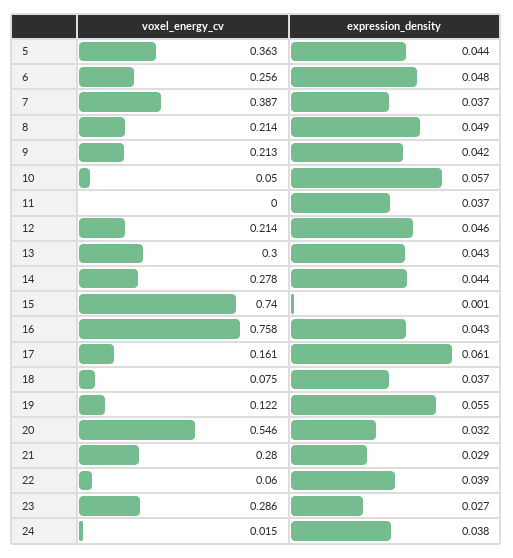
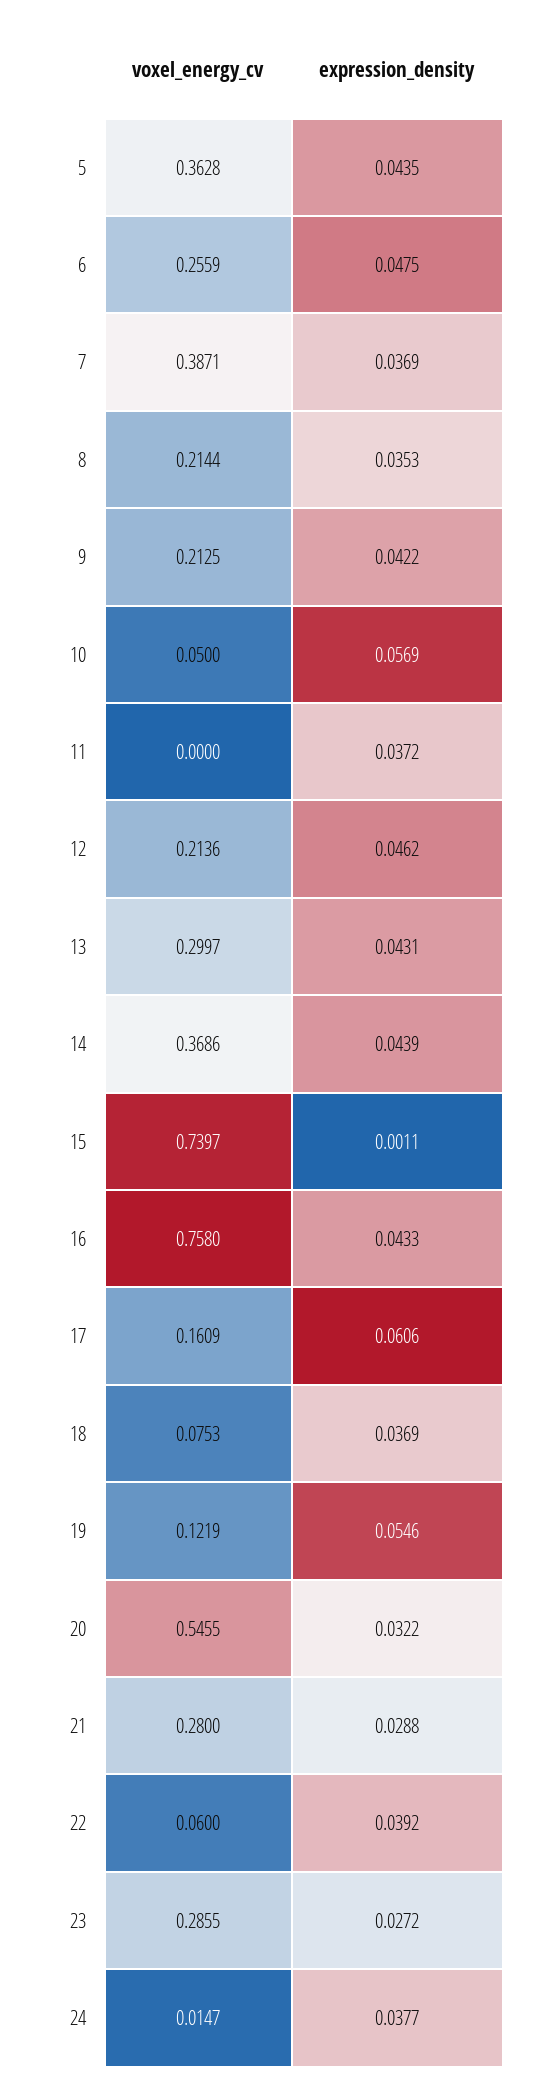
  {
    "voxel_energy_cv": {
      "5": 0.3628,
      "6": 0.2559,
      "7": 0.3871,
      "8": 0.2144,
      "9": 0.2125,
      "10": 0.05,
      "11": 0,
      "12": 0.2136,
      "13": 0.2997,
-     "14": 0.278,
+     "14": 0.3686,
      "15": 0.7397,
      "16": 0.758,
      "17": 0.1609,
      "18": 0.0753,
      "19": 0.1219,
      "20": 0.5455,
      "21": 0.28,
      "22": 0.06,
      "23": 0.2855,
      "24": 0.0147
    },
    "expression_density": {
      "5": 0.0435,
      "6": 0.0475,
      "7": 0.0369,
-     "8": 0.049,
+     "8": 0.0353,
      "9": 0.0422,
      "10": 0.0569,
      "11": 0.0372,
      "12": 0.0462,
      "13": 0.0431,
      "14": 0.0439,
      "15": 0.0011,
      "16": 0.0433,
      "17": 0.0606,
      "18": 0.0369,
      "19": 0.0546,
      "20": 0.0322,
      "21": 0.0288,
      "22": 0.0392,
      "23": 0.0272,
      "24": 0.0377
    }
  }

